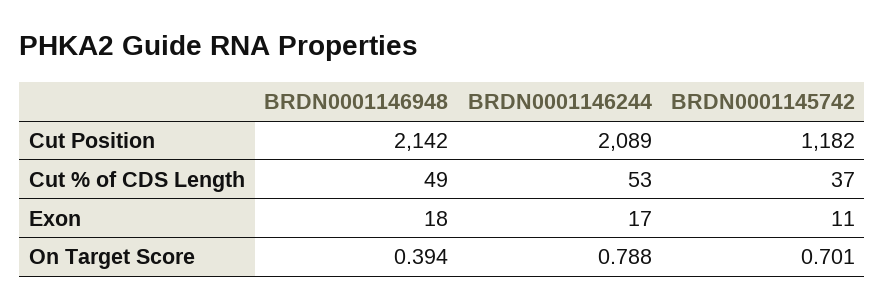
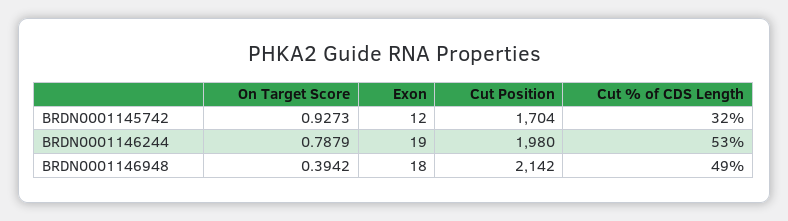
  {
    "BRDN0001146948": {
      "Cut Position": 2142,
      "Cut % of CDS Length": 49,
      "Exon": 18,
      "On Target Score": 0.3942
    },
    "BRDN0001146244": {
-     "Cut Position": 2089,
+     "Cut Position": 1980,
      "Cut % of CDS Length": 53,
-     "Exon": 17,
+     "Exon": 19,
      "On Target Score": 0.7879
    },
    "BRDN0001145742": {
-     "Cut Position": 1182,
+     "Cut Position": 1704,
-     "Cut % of CDS Length": 37,
+     "Cut % of CDS Length": 32,
-     "Exon": 11,
+     "Exon": 12,
-     "On Target Score": 0.701
+     "On Target Score": 0.9273
    }
  }

